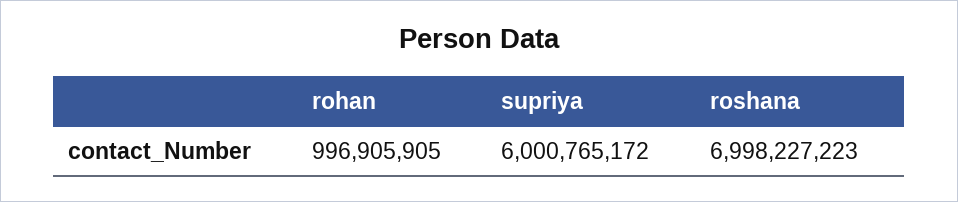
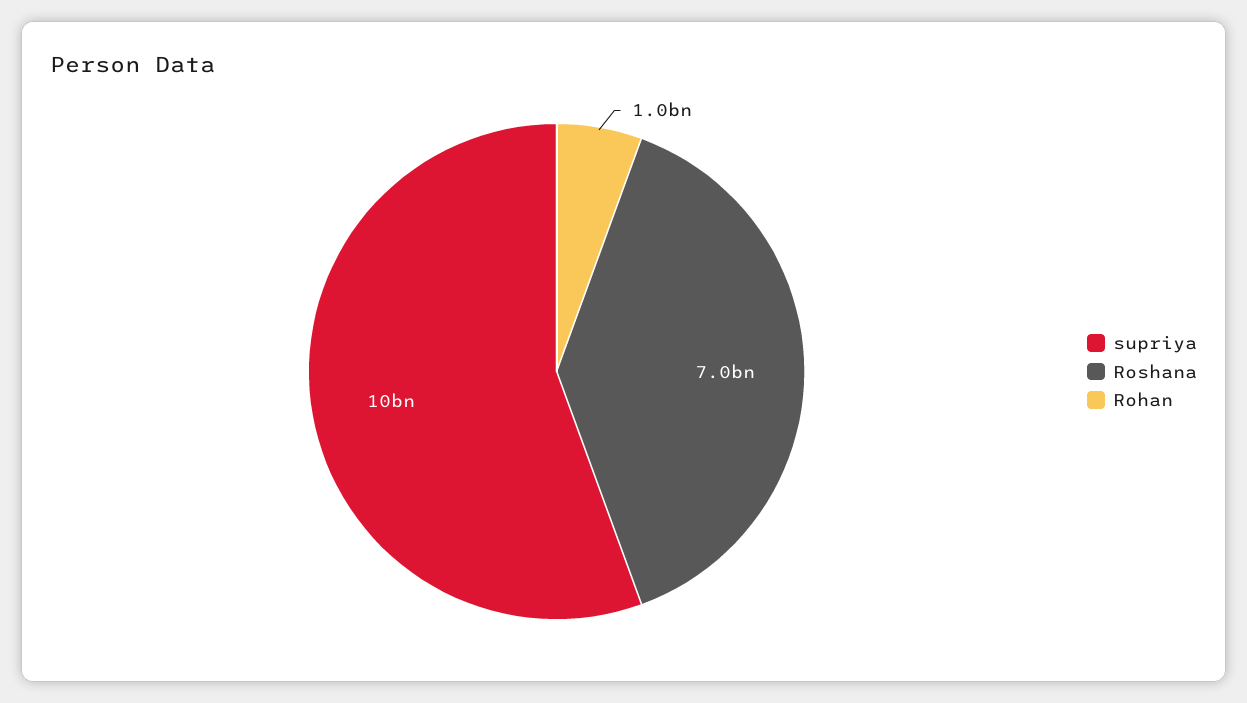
  {
    "rohan": 996905905,
-   "supriya": 6000765172,
+   "supriya": 10000000000,
    "roshana": 6998227223
  }

